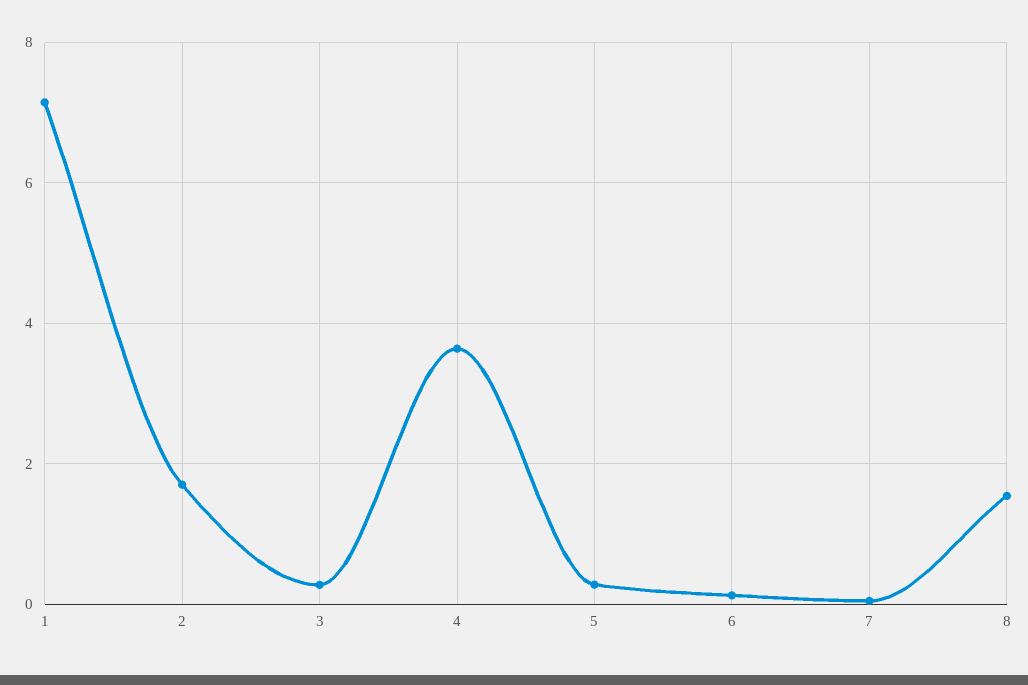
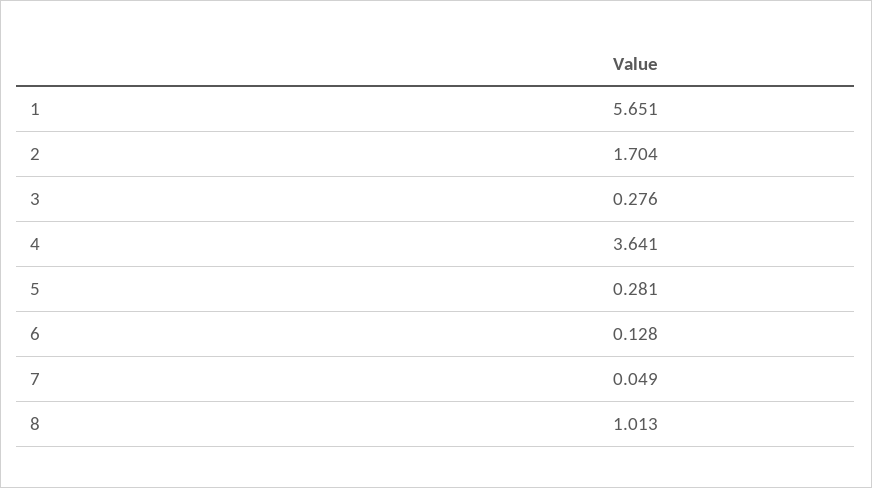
  {
-   "1": 7.2,
+   "1": 5.651,
    "2": 1.704,
    "3": 0.276,
    "4": 3.641,
    "5": 0.281,
    "6": 0.128,
    "7": 0.049,
-   "8": 1.6
+   "8": 1.013
  }

